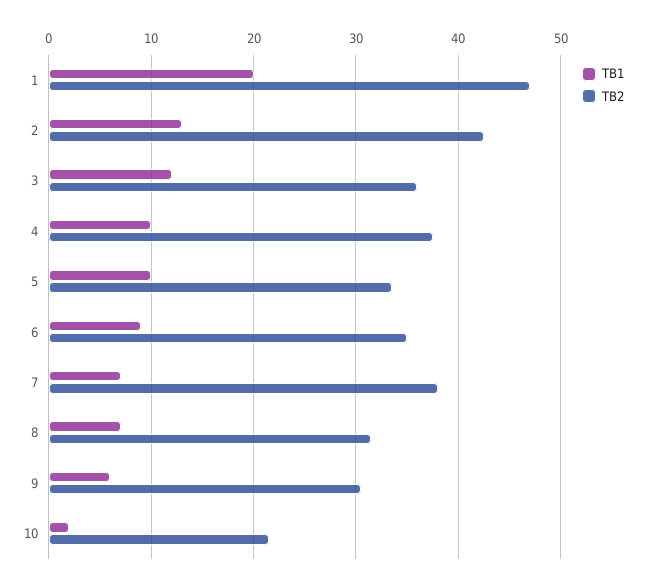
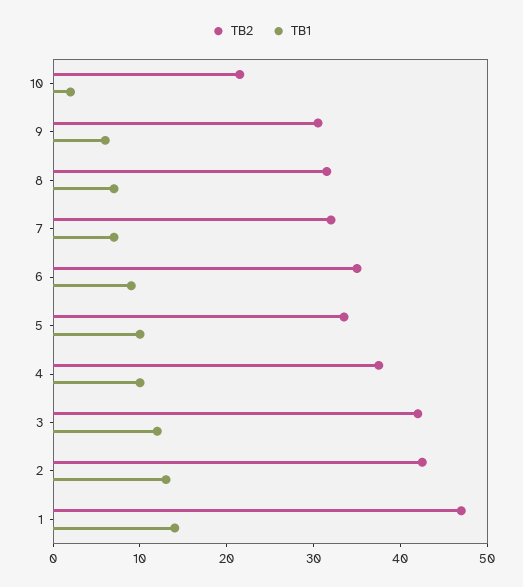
  {
    "TB1": {
-     "1": 20,
+     "1": 14,
      "2": 13,
      "3": 12,
      "4": 10,
      "5": 10,
      "6": 9,
      "7": 7,
      "8": 7,
      "9": 6,
      "10": 2
    },
    "TB2": {
      "1": 47,
      "2": 43,
-     "3": 36,
+     "3": 42,
      "4": 38,
      "5": 34,
      "6": 35,
-     "7": 38,
+     "7": 32,
      "8": 32,
      "9": 31,
      "10": 22
    }
  }

